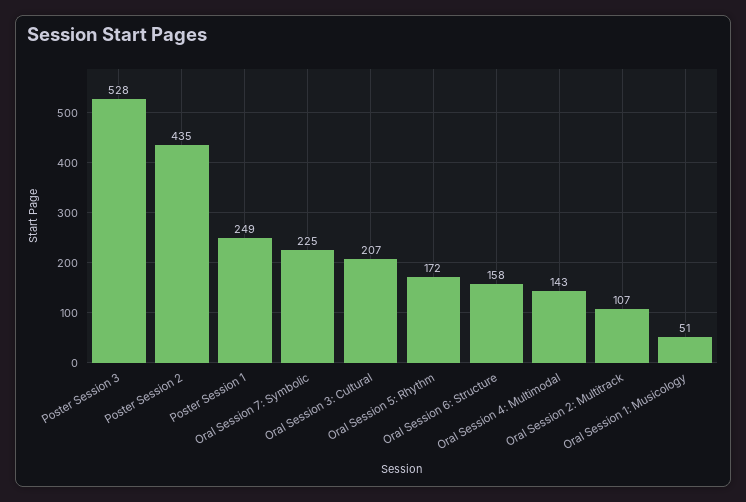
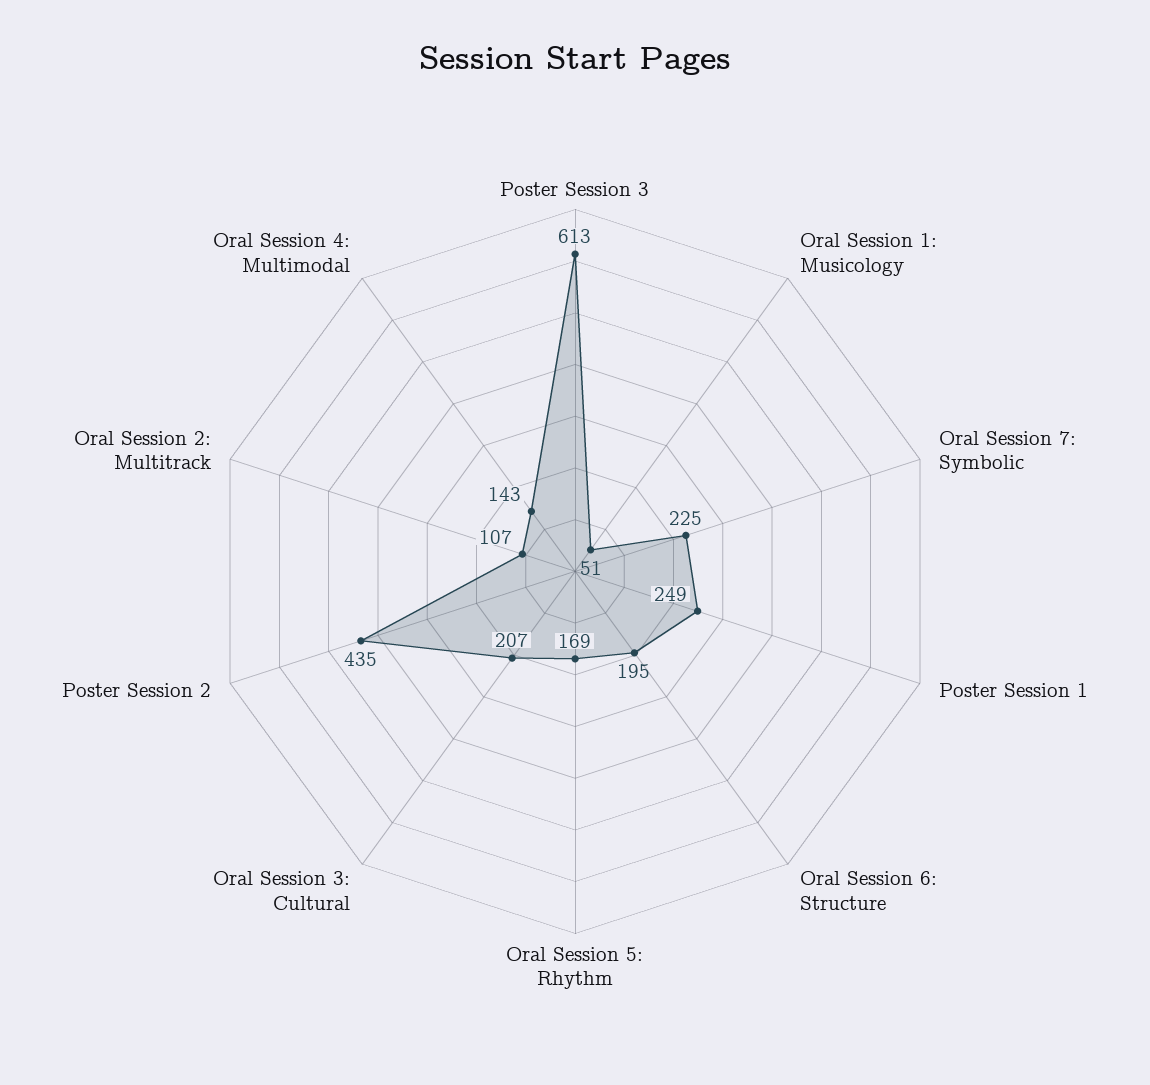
  {
-   "Poster Session 3": 528,
+   "Poster Session 3": 613,
    "Poster Session 2": 435,
    "Poster Session 1": 249,
    "Oral Session 7: Symbolic": 225,
    "Oral Session 3: Cultural": 207,
-   "Oral Session 5: Rhythm": 172,
+   "Oral Session 5: Rhythm": 169,
-   "Oral Session 6: Structure": 158,
+   "Oral Session 6: Structure": 195,
    "Oral Session 4: Multimodal": 143,
    "Oral Session 2: Multitrack": 107,
    "Oral Session 1: Musicology": 51
  }

